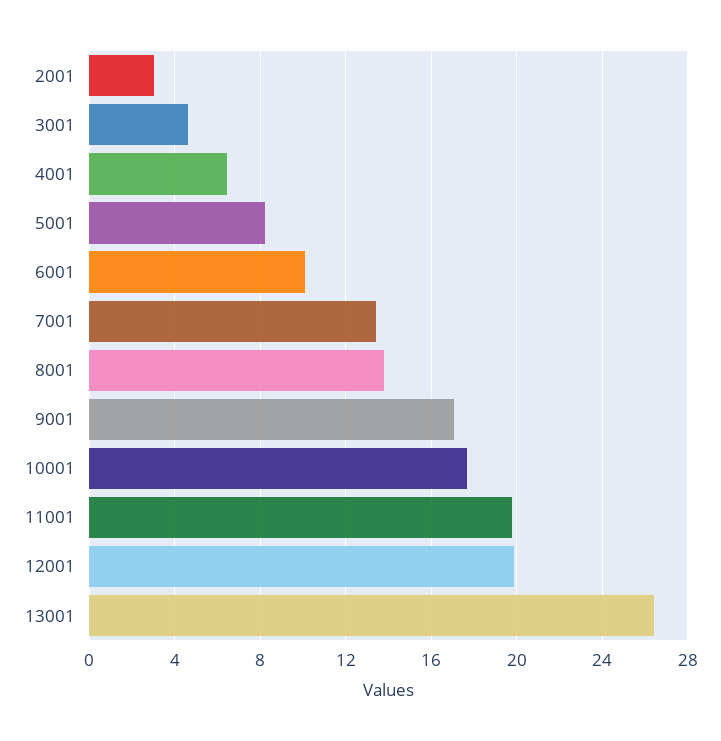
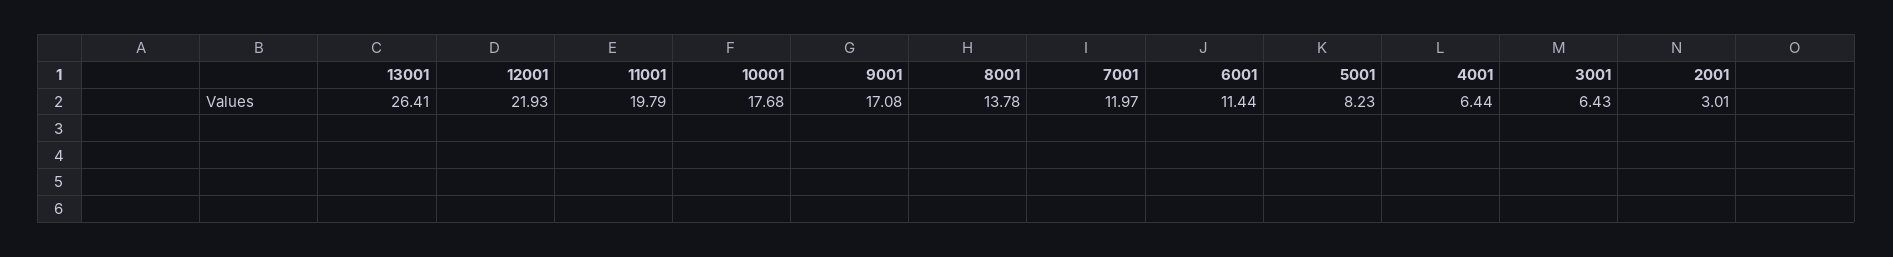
  {
    "2001": 3.01,
-   "3001": 4.5,
+   "3001": 6.43,
    "4001": 6.44,
    "5001": 8.23,
-   "6001": 10,
+   "6001": 11.44,
-   "7001": 13.5,
+   "7001": 11.97,
    "8001": 13.78,
    "9001": 17.08,
    "10001": 17.68,
    "11001": 19.79,
-   "12001": 20,
+   "12001": 21.93,
    "13001": 26.41
  }

